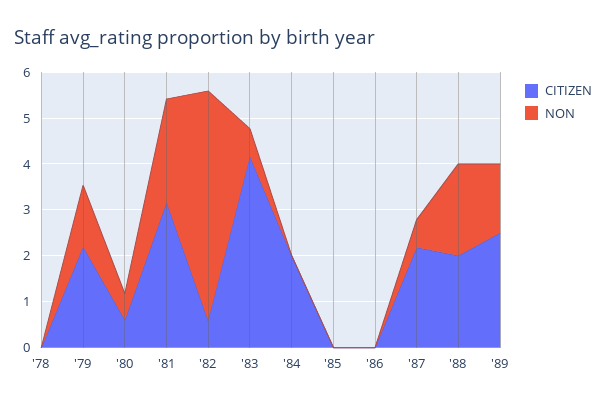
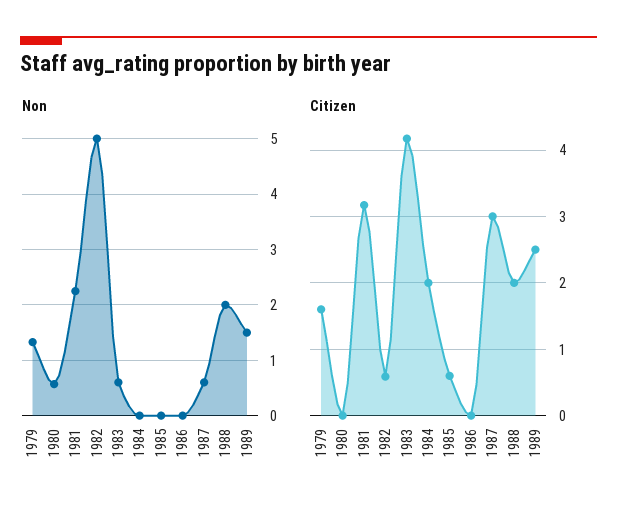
  {
    "CITIZEN": {
-     "'78": 0,
-     "'79": 2.2,
+     "'79": 1.6,
-     "'80": 0.6,
+     "'80": 0,
      "'81": 3.2,
      "'82": 0.6,
      "'83": 4.2,
      "'84": 2,
-     "'85": 0,
+     "'85": 0.6,
      "'86": 0,
-     "'87": 2.2,
+     "'87": 3,
      "'88": 2,
      "'89": 2.5
    },
    "NON": {
-     "'78": 0,
      "'79": 1.4,
      "'80": 0.6,
      "'81": 2.2,
      "'82": 5,
      "'83": 0.6,
      "'84": 0,
      "'85": 0,
      "'86": 0,
      "'87": 0.6,
      "'88": 2,
      "'89": 1.6
    }
  }

